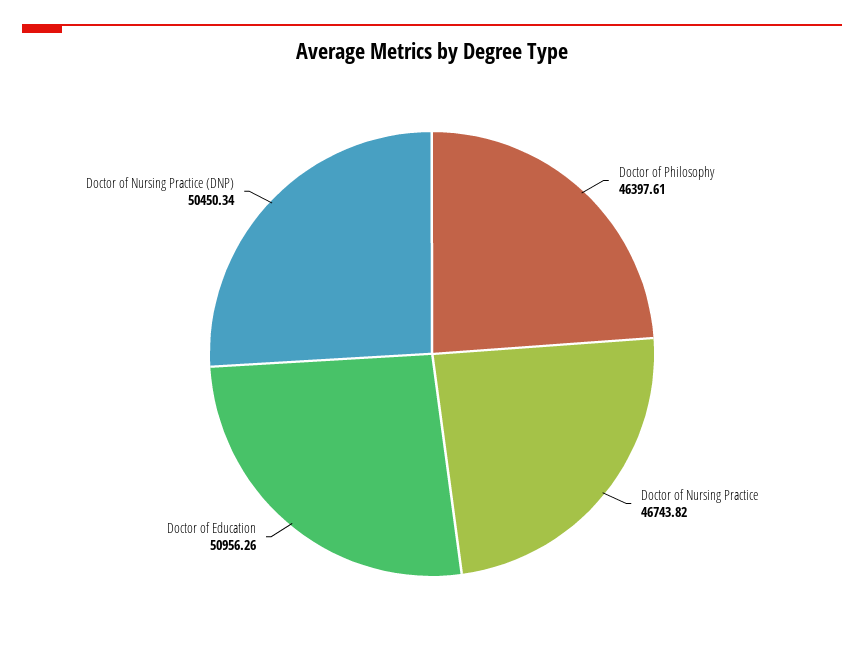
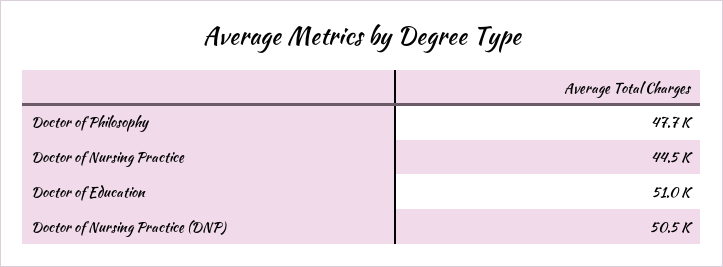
  {
-   "Doctor of Philosophy": 46397.61,
+   "Doctor of Philosophy": 47700,
-   "Doctor of Nursing Practice": 46743.82,
+   "Doctor of Nursing Practice": 44500,
    "Doctor of Education": 50956.26,
    "Doctor of Nursing Practice (DNP)": 50450.34
  }

